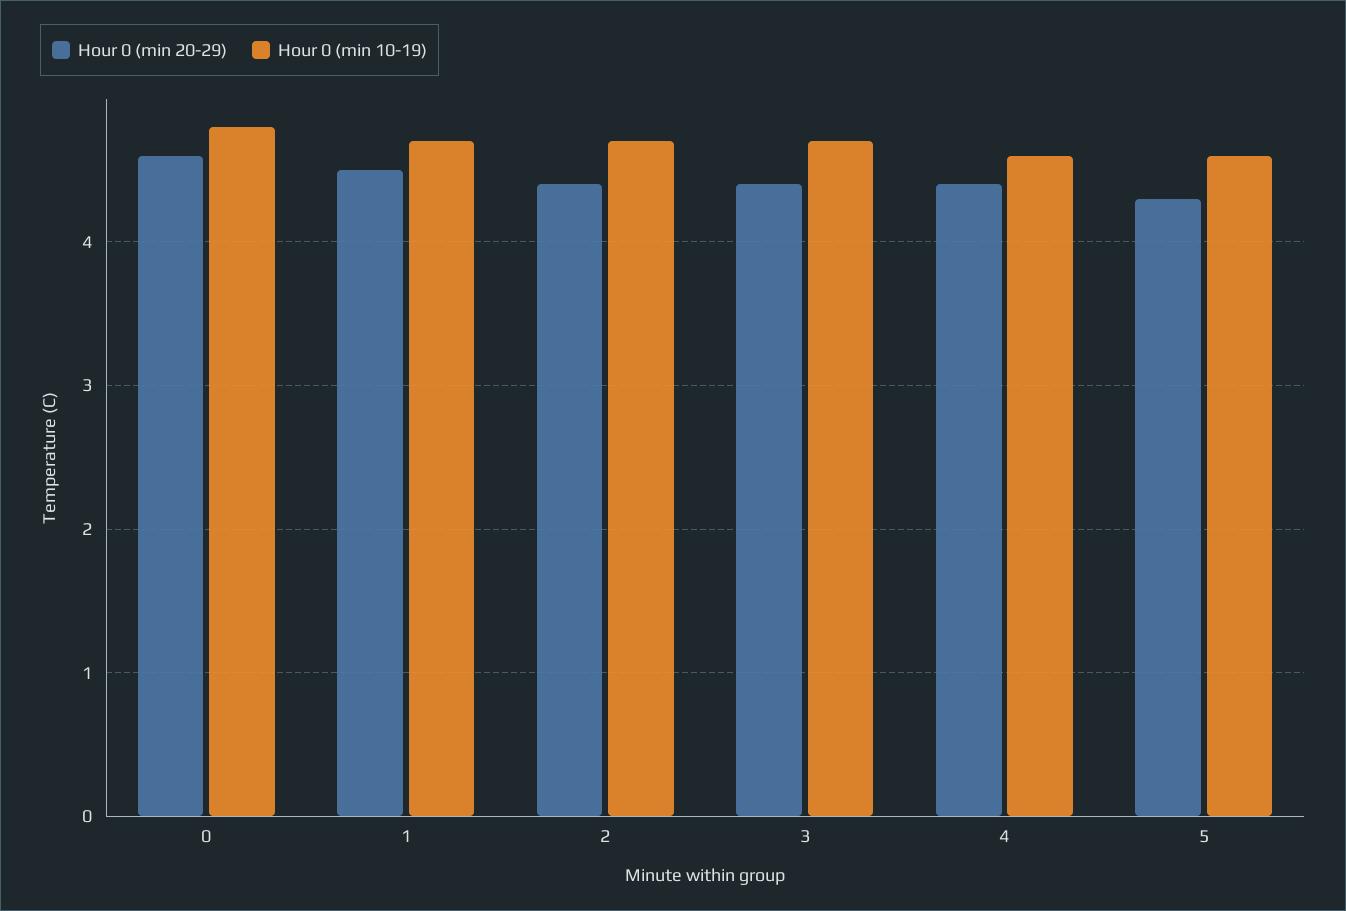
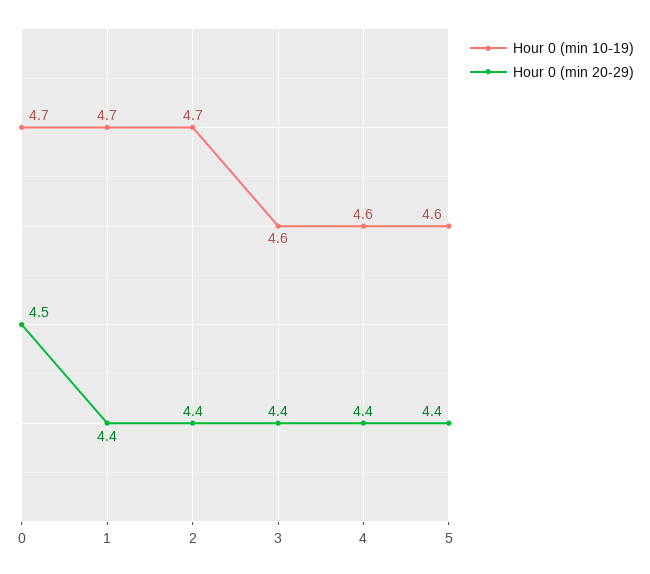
  {
    "Hour 0 (min 20-29)": {
-     "0": 4.6,
+     "0": 4.5,
-     "1": 4.5,
+     "1": 4.4,
      "2": 4.4,
      "3": 4.4,
      "4": 4.4,
-     "5": 4.3
+     "5": 4.4
    },
    "Hour 0 (min 10-19)": {
-     "0": 4.8,
+     "0": 4.7,
      "1": 4.7,
      "2": 4.7,
-     "3": 4.7,
+     "3": 4.6,
      "4": 4.6,
      "5": 4.6
    }
  }

